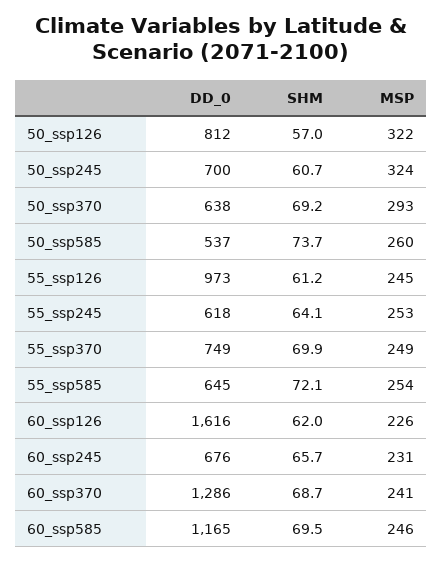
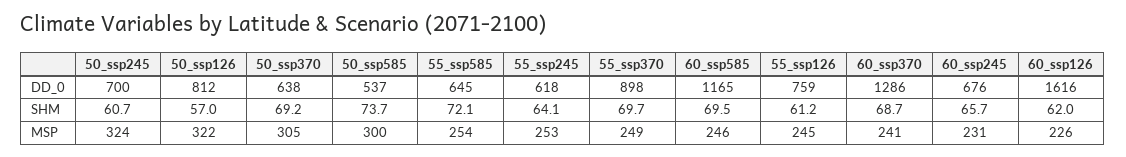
  {
    "DD_0": {
      "50_ssp126": 812,
      "50_ssp245": 700,
      "50_ssp370": 638,
      "50_ssp585": 537,
-     "55_ssp126": 973,
+     "55_ssp126": 759,
      "55_ssp245": 618,
-     "55_ssp370": 749,
+     "55_ssp370": 898,
      "55_ssp585": 645,
      "60_ssp126": 1616,
      "60_ssp245": 676,
      "60_ssp370": 1286,
      "60_ssp585": 1165
    },
    "SHM": {
      "50_ssp126": 57,
      "50_ssp245": 60.7,
      "50_ssp370": 69.2,
      "50_ssp585": 73.7,
      "55_ssp126": 61.2,
      "55_ssp245": 64.1,
-     "55_ssp370": 69.9,
+     "55_ssp370": 69.7,
      "55_ssp585": 72.1,
      "60_ssp126": 62,
      "60_ssp245": 65.7,
      "60_ssp370": 68.7,
      "60_ssp585": 69.5
    },
    "MSP": {
      "50_ssp126": 322,
      "50_ssp245": 324,
-     "50_ssp370": 293,
+     "50_ssp370": 305,
-     "50_ssp585": 260,
+     "50_ssp585": 300,
      "55_ssp126": 245,
      "55_ssp245": 253,
      "55_ssp370": 249,
      "55_ssp585": 254,
      "60_ssp126": 226,
      "60_ssp245": 231,
      "60_ssp370": 241,
      "60_ssp585": 246
    }
  }

